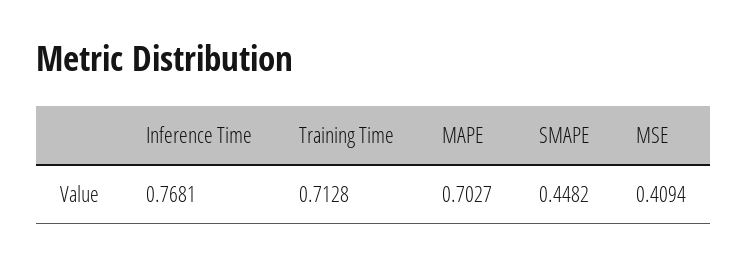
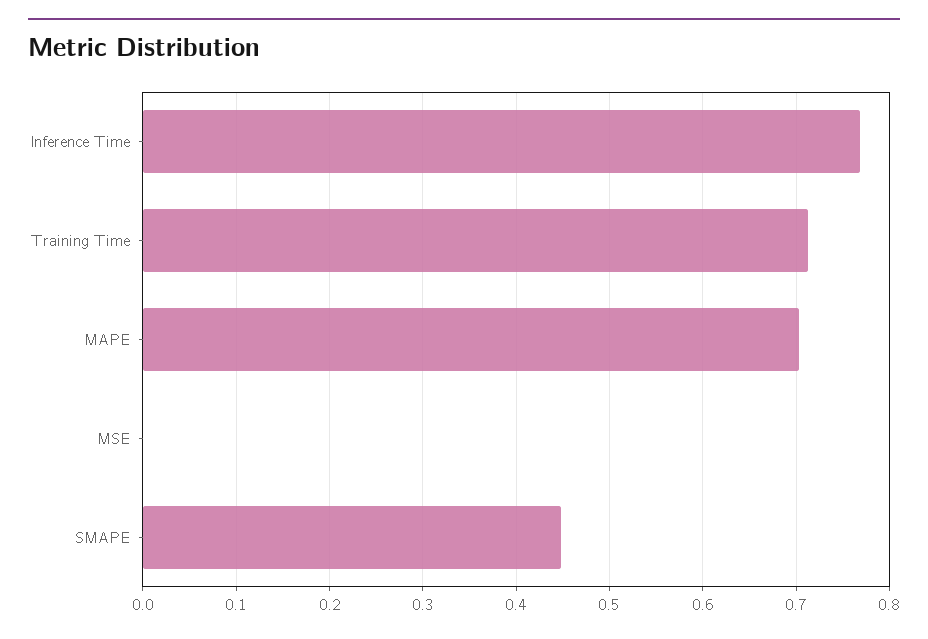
  {
    "Inference Time": 0.7681,
    "Training Time": 0.7128,
    "MAPE": 0.7027,
    "SMAPE": 0.4482,
-   "MSE": 0.4094
+   "MSE": 0
  }

